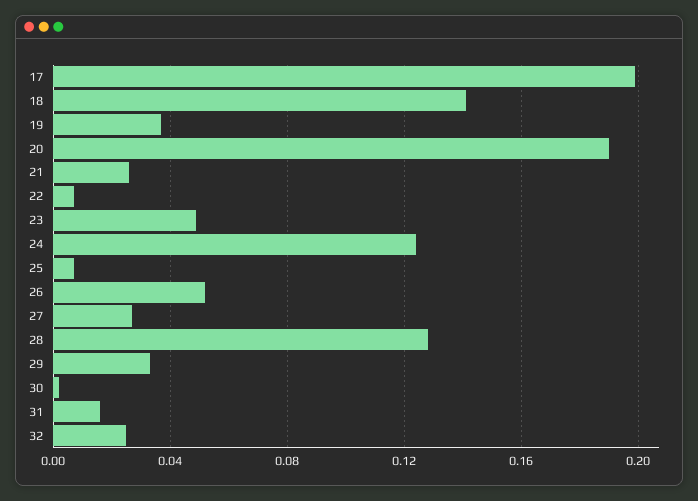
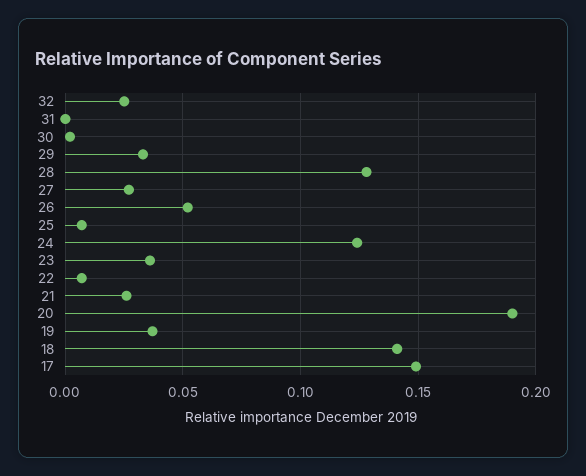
  {
-   "17": 0.2,
+   "17": 0.15,
    "18": 0.14,
    "19": 0.035,
    "20": 0.19,
    "21": 0.025,
    "22": 0.005,
-   "23": 0.05,
+   "23": 0.035,
    "24": 0.125,
    "25": 0.005,
    "26": 0.05,
    "27": 0.025,
    "28": 0.13,
    "29": 0.035,
    "30": 0,
-   "31": 0.015,
+   "31": 0,
    "32": 0.025
  }

